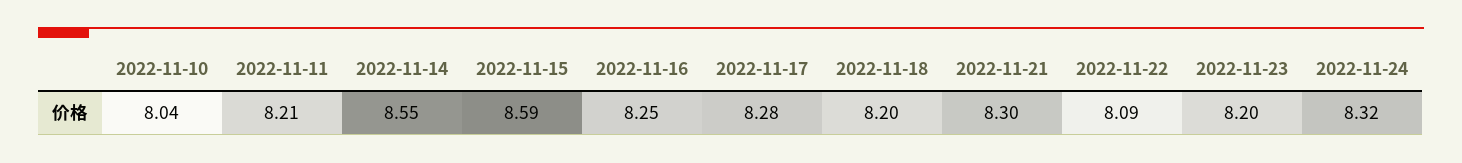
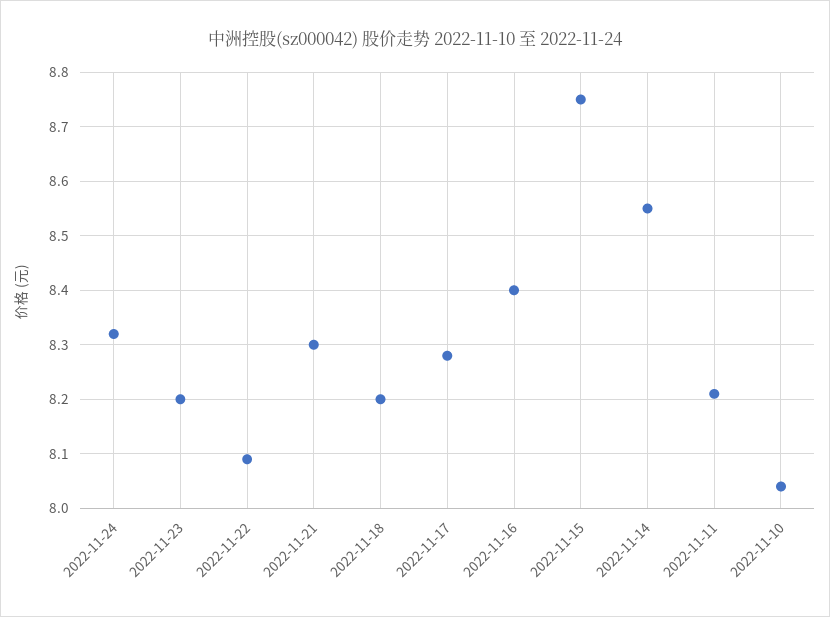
  {
    "2022-11-10": 8.04,
    "2022-11-11": 8.21,
    "2022-11-14": 8.55,
-   "2022-11-15": 8.59,
+   "2022-11-15": 8.75,
-   "2022-11-16": 8.25,
+   "2022-11-16": 8.4,
    "2022-11-17": 8.28,
    "2022-11-18": 8.2,
    "2022-11-21": 8.3,
    "2022-11-22": 8.09,
    "2022-11-23": 8.2,
    "2022-11-24": 8.32
  }

